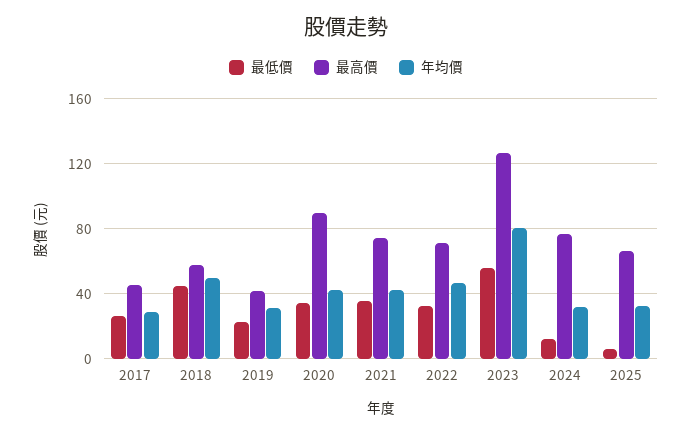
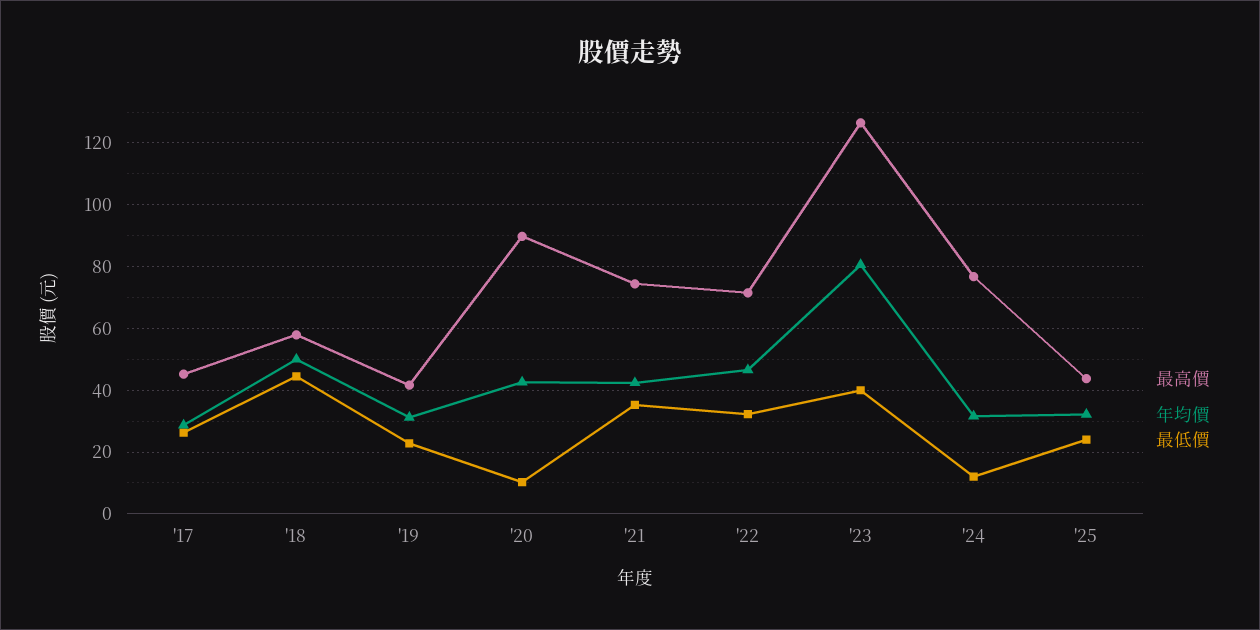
  {
    "最低價": {
      "2017": 26,
      "2018": 44,
      "2019": 22,
-     "2020": 35,
+     "2020": 10,
      "2021": 36,
      "2022": 32,
-     "2023": 55,
+     "2023": 40,
      "2024": 12,
-     "2025": 5
+     "2025": 24
    },
    "最高價": {
      "2017": 46,
      "2018": 58,
      "2019": 42,
      "2020": 90,
      "2021": 74,
      "2022": 72,
      "2023": 126,
      "2024": 76,
-     "2025": 65
+     "2025": 44
    },
    "年均價": {
      "2017": 28,
      "2018": 50,
      "2019": 32,
      "2020": 42,
      "2021": 42,
      "2022": 46,
      "2023": 80,
      "2024": 32,
      "2025": 32
    }
  }

